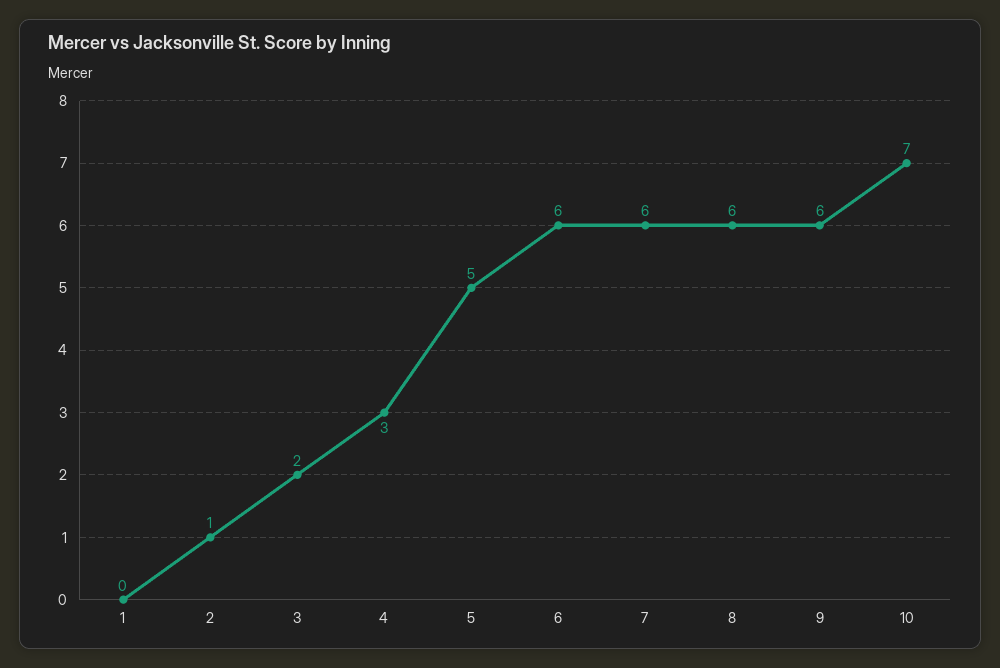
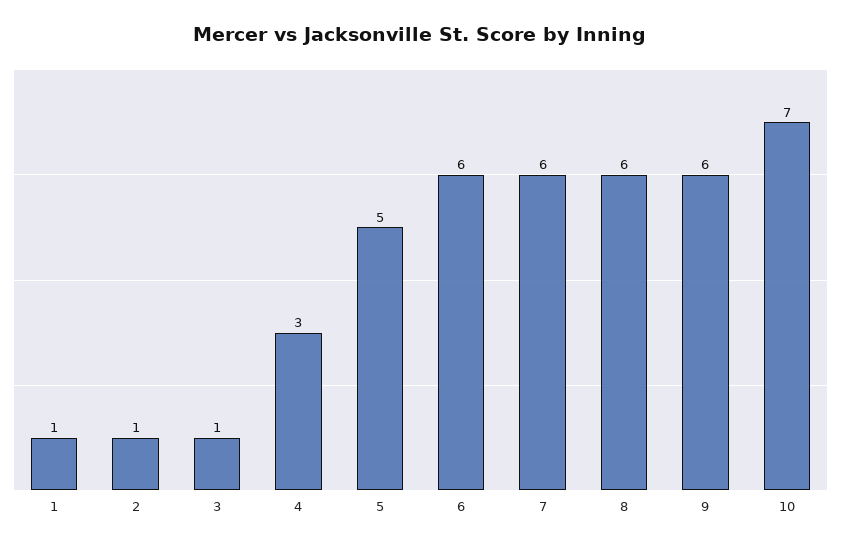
  {
-   "1": 0,
+   "1": 1,
    "2": 1,
-   "3": 2,
+   "3": 1,
    "4": 3,
    "5": 5,
    "6": 6,
    "7": 6,
    "8": 6,
    "9": 6,
    "10": 7
  }

